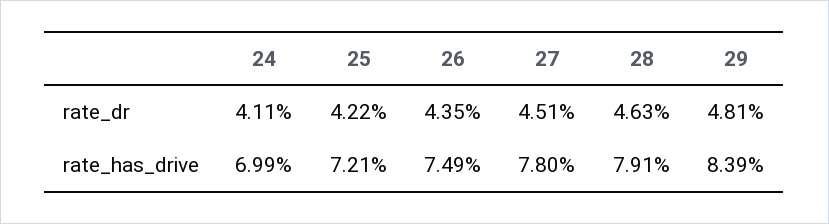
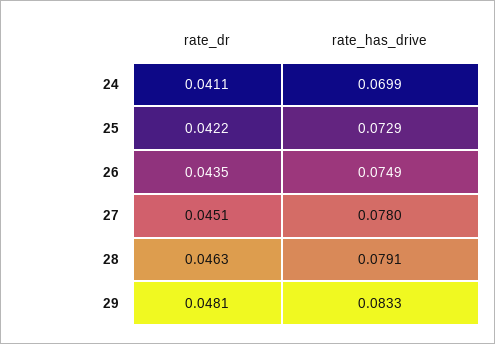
  {
    "24": {
      "rate_dr": 0.0411,
      "rate_has_drive": 0.0699
    },
    "25": {
      "rate_dr": 0.0422,
-     "rate_has_drive": 0.0721
+     "rate_has_drive": 0.0729
    },
    "26": {
      "rate_dr": 0.0435,
      "rate_has_drive": 0.0749
    },
    "27": {
      "rate_dr": 0.0451,
      "rate_has_drive": 0.078
    },
    "28": {
      "rate_dr": 0.0463,
      "rate_has_drive": 0.0791
    },
    "29": {
      "rate_dr": 0.0481,
-     "rate_has_drive": 0.0839
+     "rate_has_drive": 0.0833
    }
  }

